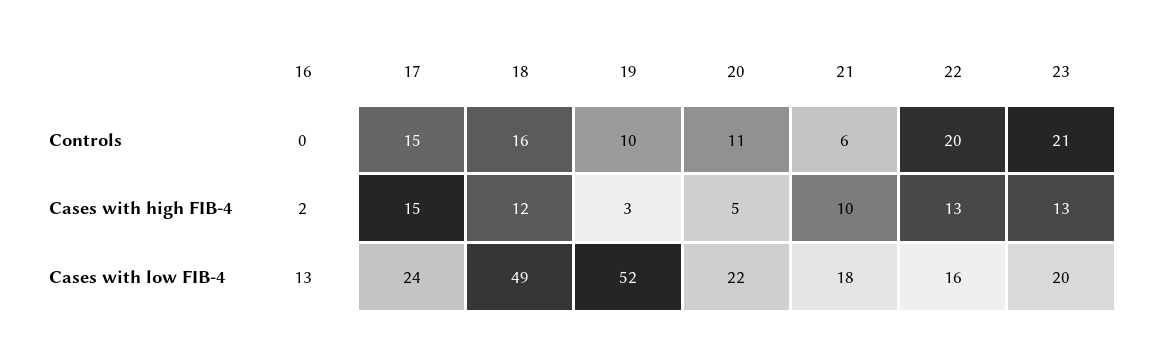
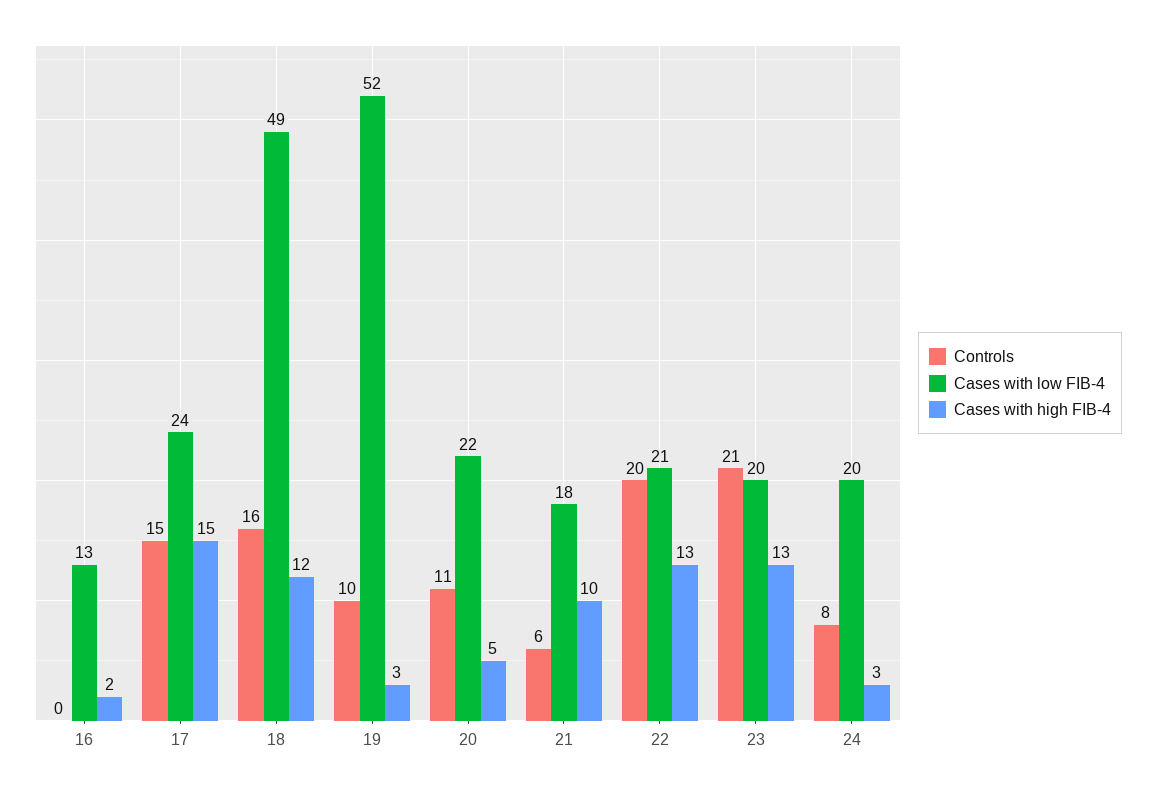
  {
    "Controls": {
      "16": 0,
      "17": 15,
      "18": 16,
      "19": 10,
      "20": 11,
      "21": 6,
      "22": 20,
-     "23": 21
+     "23": 21,
+     "24": 8
    },
    "Cases with high FIB-4": {
      "16": 2,
      "17": 15,
      "18": 12,
      "19": 3,
      "20": 5,
      "21": 10,
      "22": 13,
-     "23": 13
+     "23": 13,
+     "24": 3
    },
    "Cases with low FIB-4": {
      "16": 13,
      "17": 24,
      "18": 49,
      "19": 52,
      "20": 22,
      "21": 18,
-     "22": 16,
+     "22": 21,
-     "23": 20
+     "23": 20,
+     "24": 20
    }
  }

